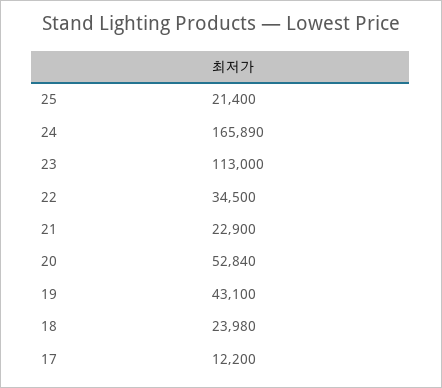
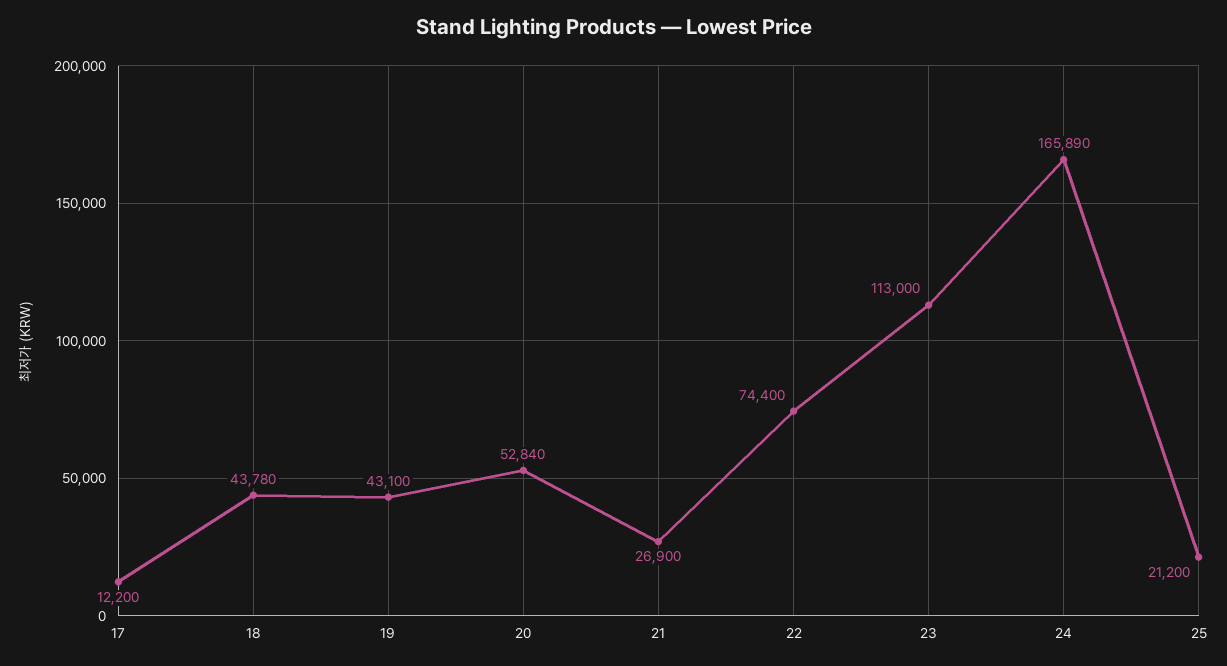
  {
-   "25": 21400,
+   "25": 21200,
    "24": 165890,
    "23": 113000,
-   "22": 34500,
+   "22": 74400,
-   "21": 22900,
+   "21": 26900,
    "20": 52840,
    "19": 43100,
-   "18": 23980,
+   "18": 43780,
    "17": 12200
  }

